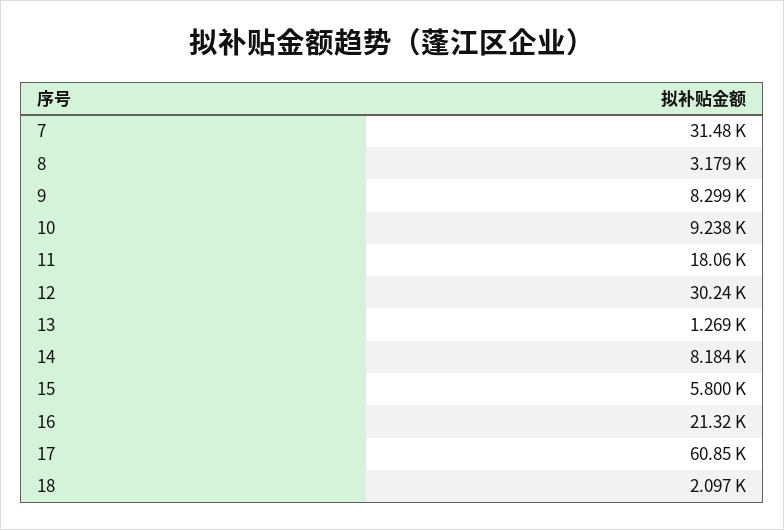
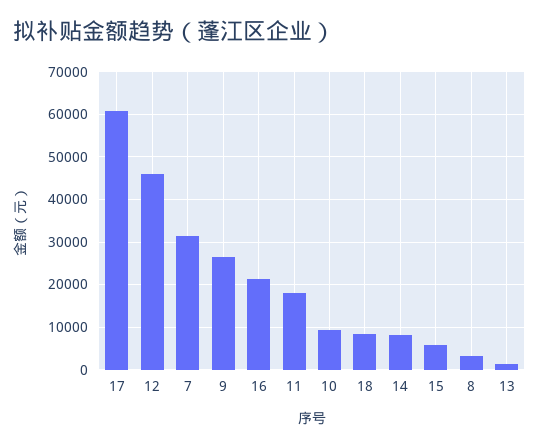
  {
    "7": 31480,
    "8": 3179,
-   "9": 8299,
+   "9": 26000,
    "10": 9238,
    "11": 18060,
-   "12": 30240,
+   "12": 46000,
    "13": 1269,
    "14": 8184,
    "15": 5800,
    "16": 21320,
    "17": 60850,
-   "18": 2097
+   "18": 8000
  }

